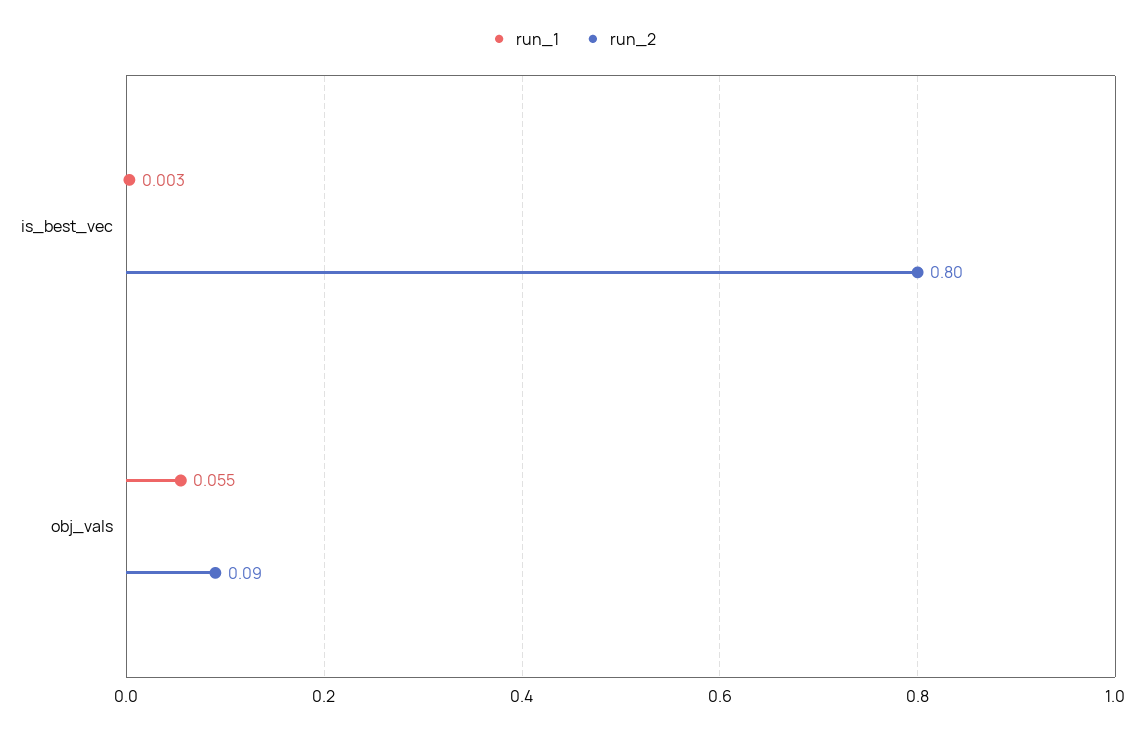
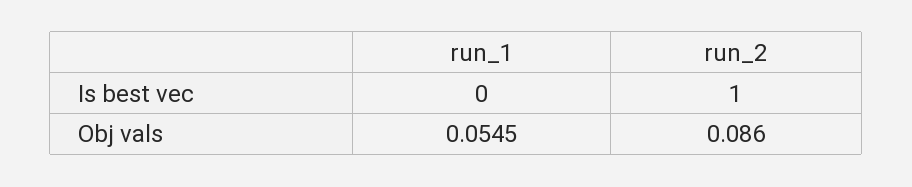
  {
    "run_1": {
-     "is_best_vec": 0.003,
+     "is_best_vec": 0,
      "obj_vals": 0.0545
    },
    "run_2": {
-     "is_best_vec": 0.8,
+     "is_best_vec": 1,
      "obj_vals": 0.086
    }
  }

